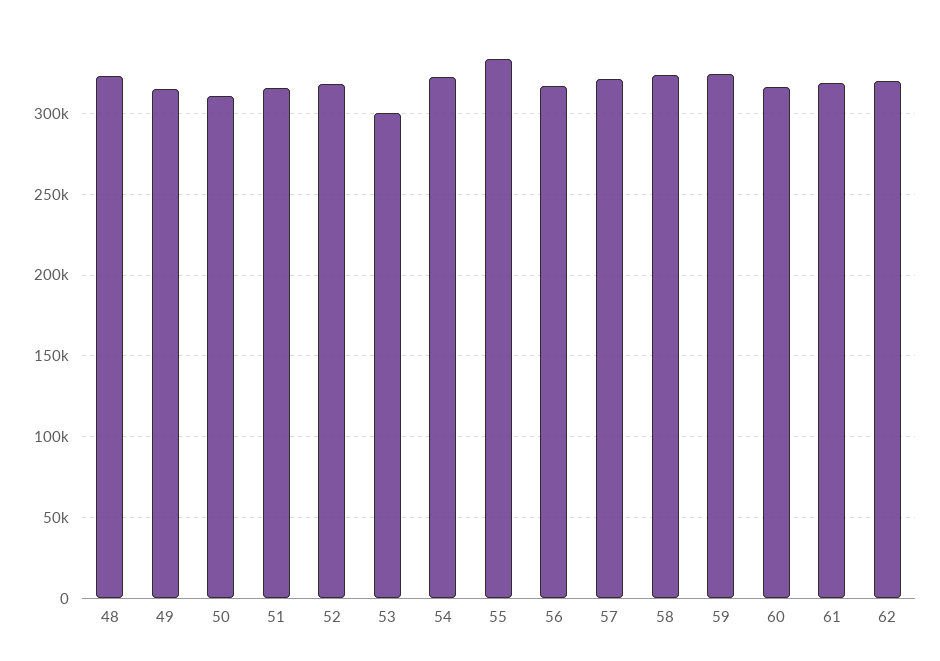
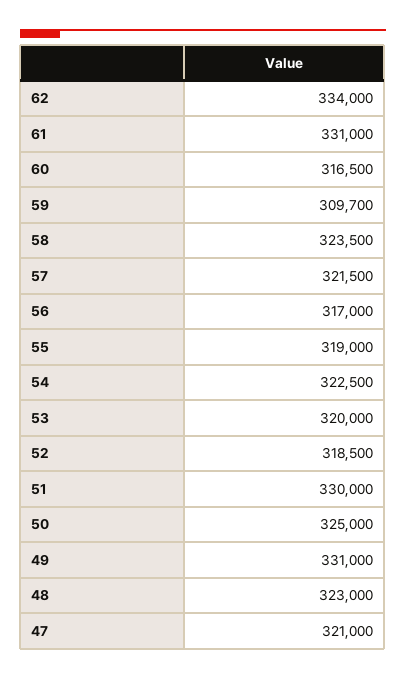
  {
    "48": 323000,
-   "49": 315000,
+   "49": 331000,
-   "50": 310000,
+   "50": 325000,
-   "51": 315000,
+   "51": 330000,
    "52": 318500,
-   "53": 300000,
+   "53": 320000,
    "54": 322500,
-   "55": 335000,
+   "55": 319000,
    "56": 317000,
    "57": 321500,
    "58": 323500,
-   "59": 325000,
+   "59": 309700,
    "60": 316500,
-   "61": 320000,
+   "61": 331000,
-   "62": 320000
+   "62": 334000,
+   "47": 321000
  }

